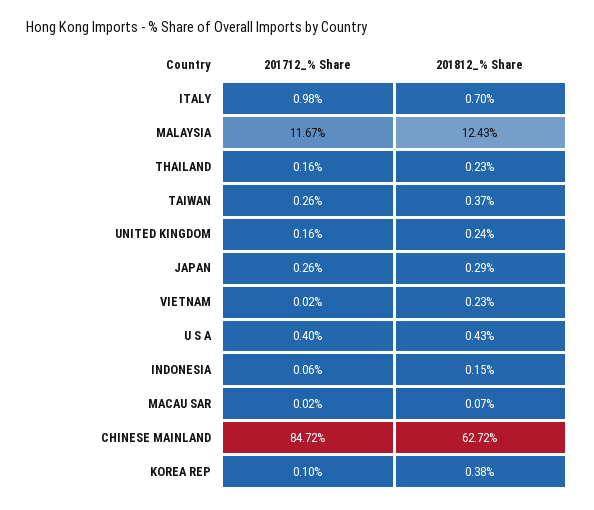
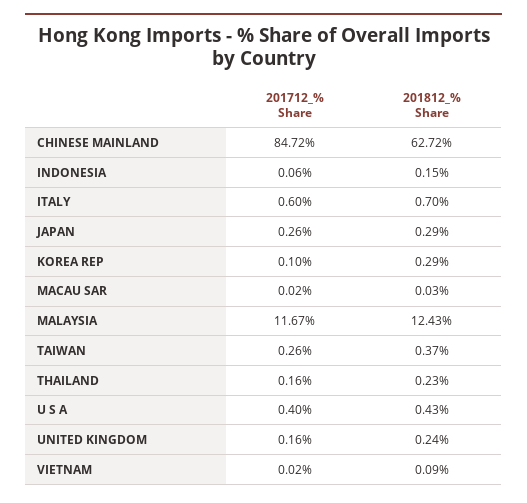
  {
    "201712_% Share": {
-     "ITALY": 0.98,
+     "ITALY": 0.6,
      "MALAYSIA": 11.67,
      "THAILAND": 0.16,
      "TAIWAN": 0.26,
      "UNITED KINGDOM": 0.16,
      "JAPAN": 0.26,
      "VIETNAM": 0.02,
      "U S A": 0.4,
      "INDONESIA": 0.06,
      "MACAU SAR": 0.02,
      "CHINESE MAINLAND": 84.72,
      "KOREA REP": 0.1
    },
    "201812_% Share": {
      "ITALY": 0.7,
      "MALAYSIA": 12.43,
      "THAILAND": 0.23,
      "TAIWAN": 0.37,
      "UNITED KINGDOM": 0.24,
      "JAPAN": 0.29,
-     "VIETNAM": 0.23,
+     "VIETNAM": 0.09,
      "U S A": 0.43,
      "INDONESIA": 0.15,
-     "MACAU SAR": 0.07,
+     "MACAU SAR": 0.03,
      "CHINESE MAINLAND": 62.72,
-     "KOREA REP": 0.38
+     "KOREA REP": 0.29
    }
  }

